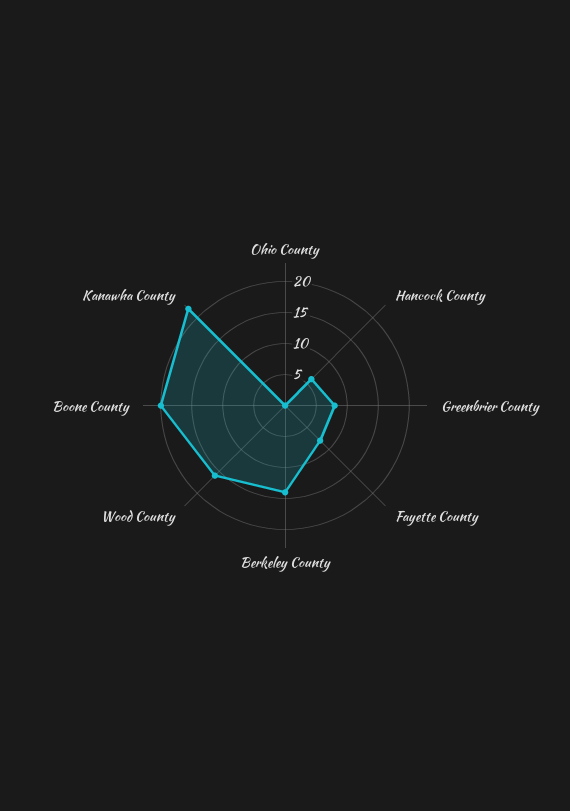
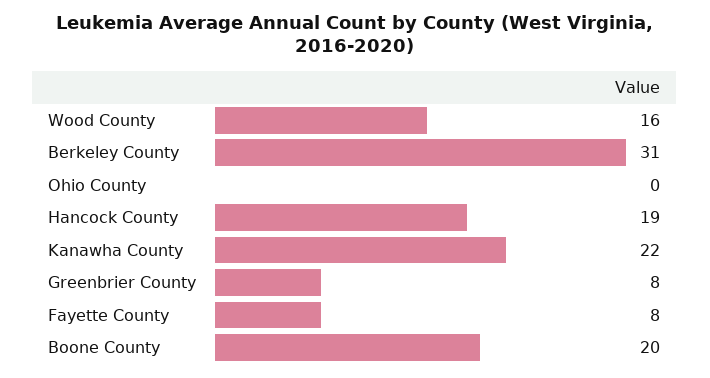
  {
    "Ohio County": 0,
-   "Hancock County": 5,
+   "Hancock County": 19,
    "Greenbrier County": 8,
    "Fayette County": 8,
-   "Berkeley County": 15,
+   "Berkeley County": 31,
    "Wood County": 16,
    "Boone County": 20,
    "Kanawha County": 22
  }

